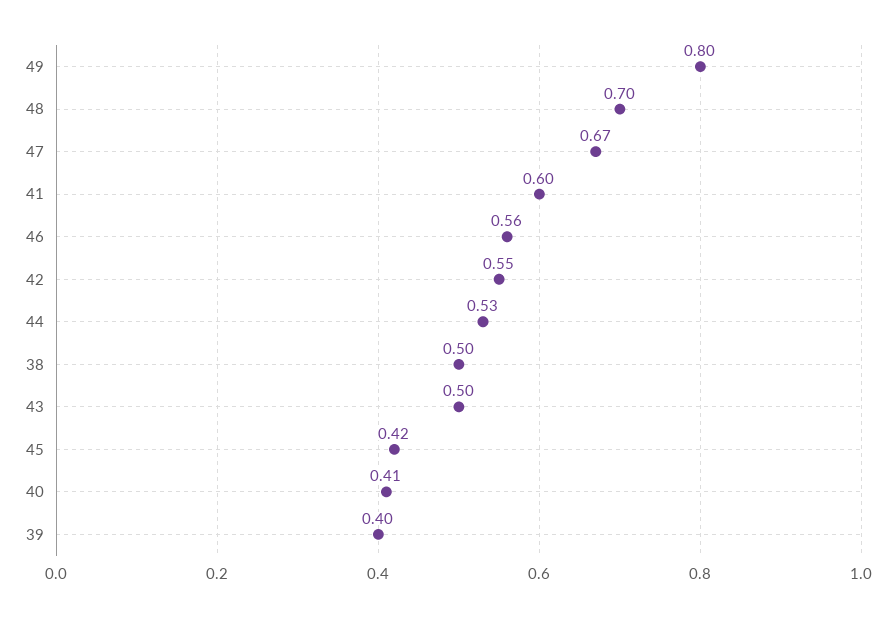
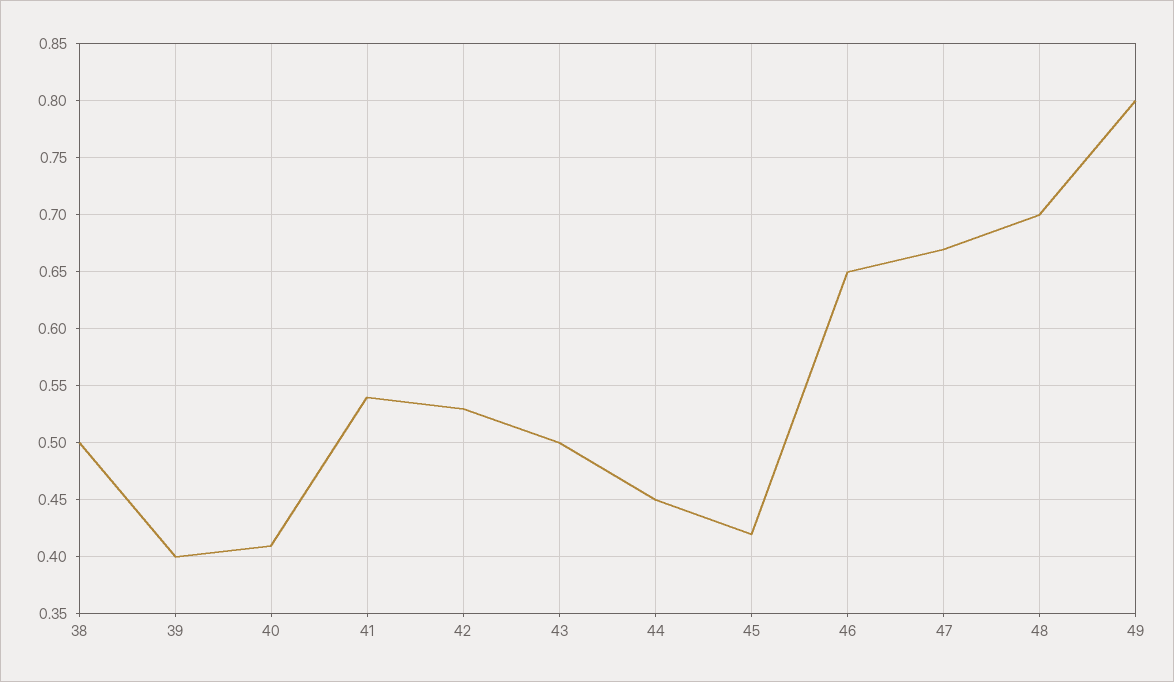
  {
    "49": 0.8,
    "48": 0.7,
    "47": 0.67,
-   "41": 0.6,
+   "41": 0.54,
-   "46": 0.56,
+   "46": 0.65,
-   "42": 0.55,
+   "42": 0.53,
-   "44": 0.53,
+   "44": 0.45,
    "38": 0.5,
    "43": 0.5,
    "45": 0.42,
    "40": 0.41,
    "39": 0.4
  }

